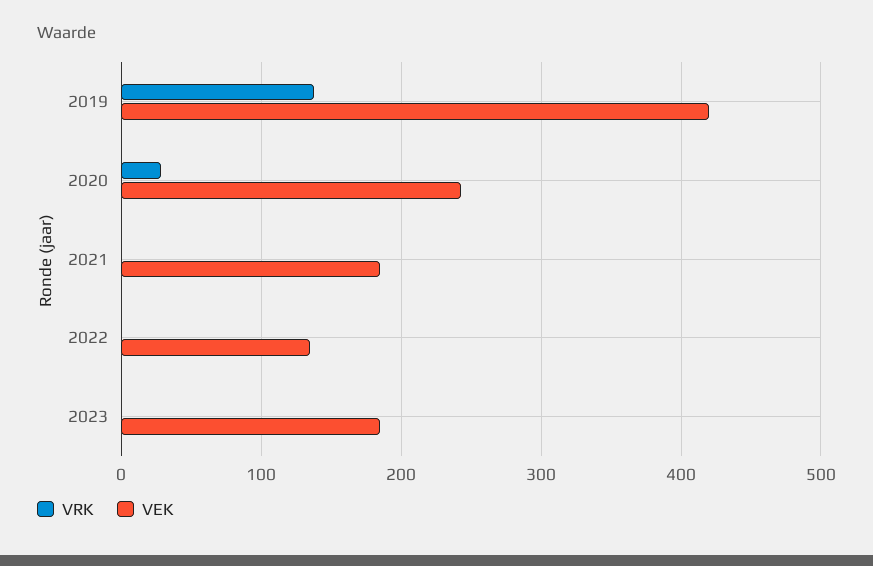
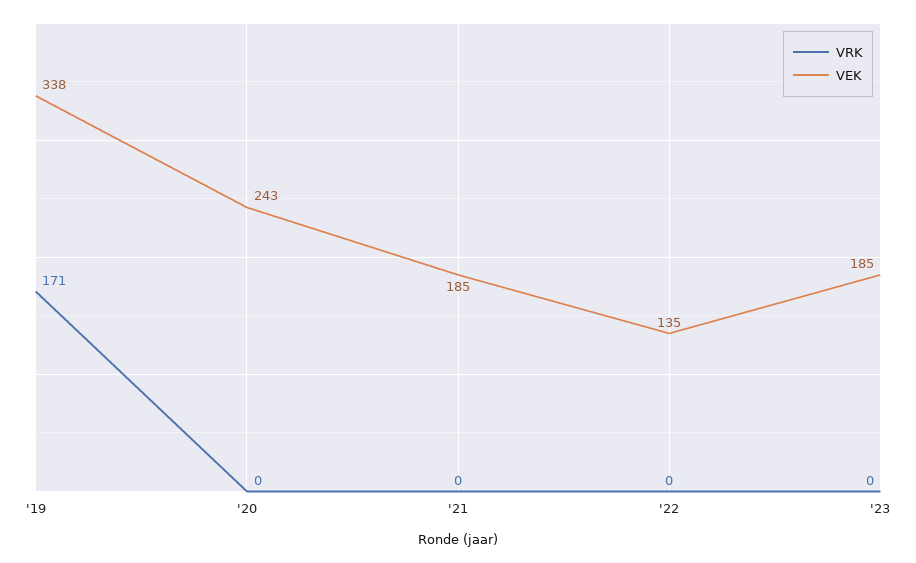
  {
    "VRK": {
-     "2019": 140,
+     "2019": 171,
-     "2020": 30,
+     "2020": 0,
      "2021": 0,
      "2022": 0,
      "2023": 0
    },
    "VEK": {
-     "2019": 420,
+     "2019": 338,
      "2020": 243,
      "2021": 185,
      "2022": 135,
      "2023": 185
    }
  }

